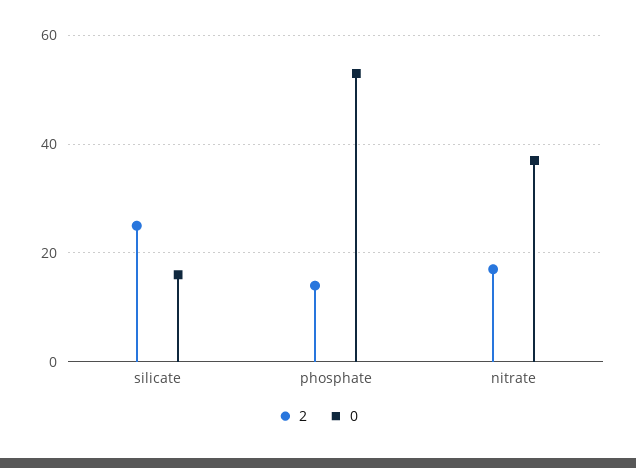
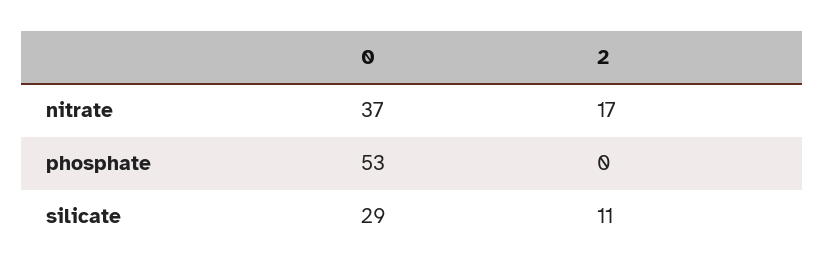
  {
    "2": {
-     "silicate": 25,
+     "silicate": 11,
-     "phosphate": 15,
+     "phosphate": 0,
      "nitrate": 17
    },
    "0": {
-     "silicate": 15,
+     "silicate": 29,
      "phosphate": 53,
      "nitrate": 37
    }
  }

